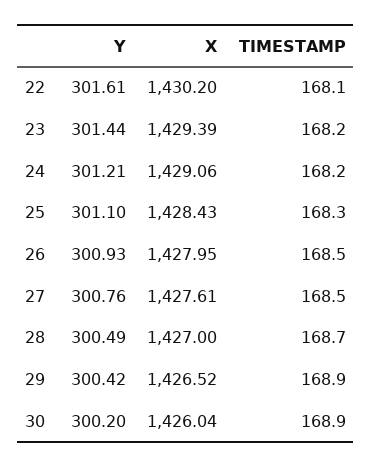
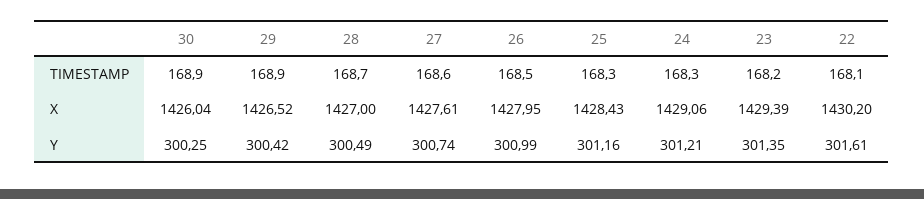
  {
    "Y": {
      "22": 301.61,
-     "23": 301.44,
+     "23": 301.35,
      "24": 301.21,
-     "25": 301.1,
+     "25": 301.16,
-     "26": 300.93,
+     "26": 300.99,
-     "27": 300.76,
+     "27": 300.74,
      "28": 300.49,
      "29": 300.42,
-     "30": 300.2
+     "30": 300.25
    },
    "X": {
      "22": 1430.2,
      "23": 1429.39,
      "24": 1429.06,
      "25": 1428.43,
      "26": 1427.95,
      "27": 1427.61,
      "28": 1427,
      "29": 1426.52,
      "30": 1426.04
    },
    "TIMESTAMP": {
      "22": 168.1,
      "23": 168.2,
-     "24": 168.2,
+     "24": 168.3,
      "25": 168.3,
      "26": 168.5,
-     "27": 168.5,
+     "27": 168.6,
      "28": 168.7,
      "29": 168.9,
      "30": 168.9
    }
  }

